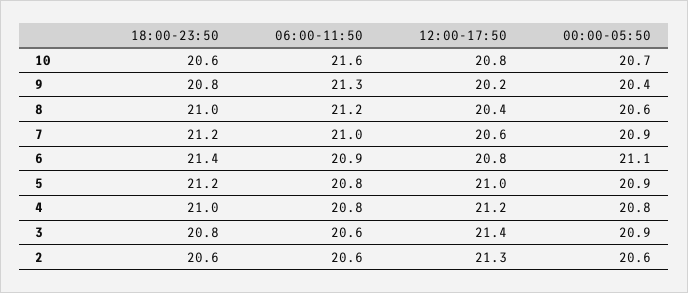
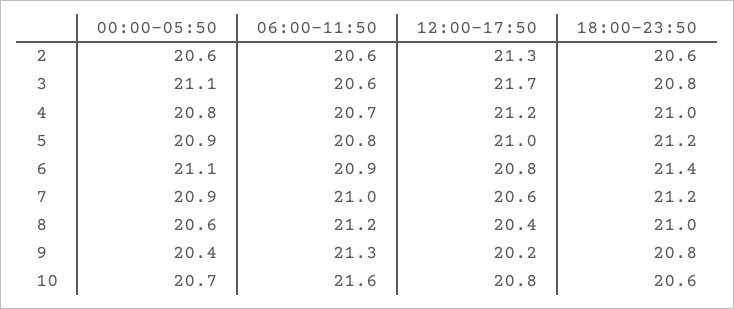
  {
    "18:00-23:50": {
      "10": 20.6,
      "9": 20.8,
      "8": 21,
      "7": 21.2,
      "6": 21.4,
      "5": 21.2,
      "4": 21,
      "3": 20.8,
      "2": 20.6
    },
    "06:00-11:50": {
      "10": 21.6,
      "9": 21.3,
      "8": 21.2,
      "7": 21,
      "6": 20.9,
      "5": 20.8,
-     "4": 20.8,
+     "4": 20.7,
      "3": 20.6,
      "2": 20.6
    },
    "12:00-17:50": {
      "10": 20.8,
      "9": 20.2,
      "8": 20.4,
      "7": 20.6,
      "6": 20.8,
      "5": 21,
      "4": 21.2,
-     "3": 21.4,
+     "3": 21.7,
      "2": 21.3
    },
    "00:00-05:50": {
      "10": 20.7,
      "9": 20.4,
      "8": 20.6,
      "7": 20.9,
      "6": 21.1,
      "5": 20.9,
      "4": 20.8,
-     "3": 20.9,
+     "3": 21.1,
      "2": 20.6
    }
  }

